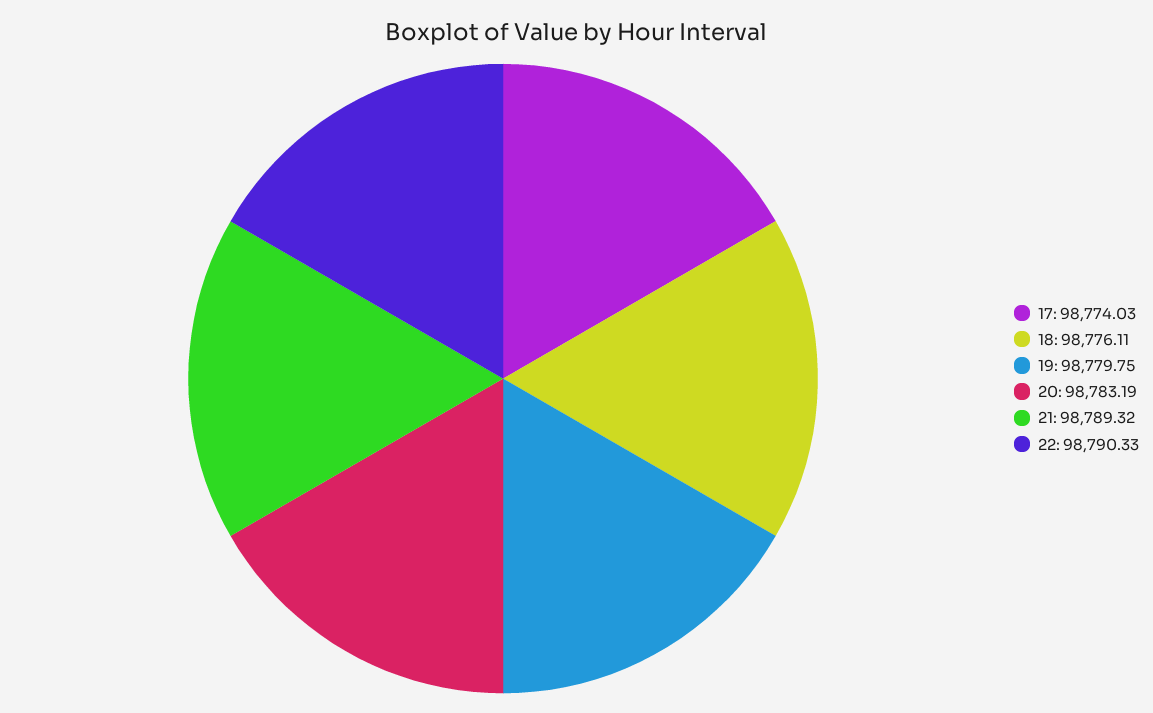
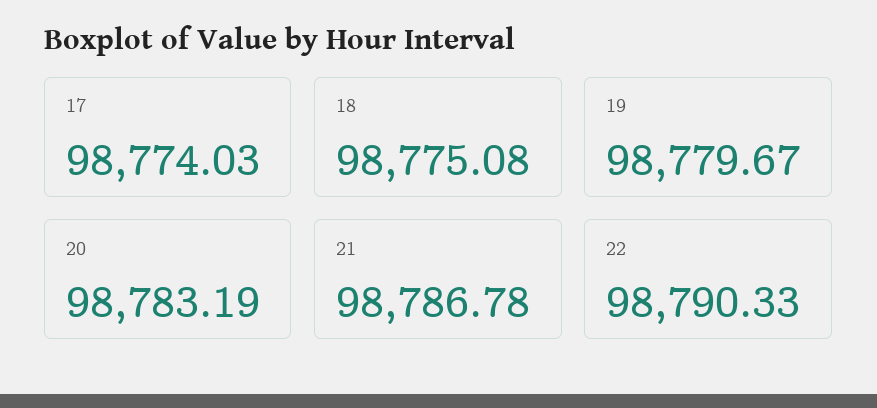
  {
    "17": 98774.03,
-   "18": 98776.11,
+   "18": 98775.08,
-   "19": 98779.75,
+   "19": 98779.67,
    "20": 98783.19,
-   "21": 98789.32,
+   "21": 98786.78,
    "22": 98790.33
  }

